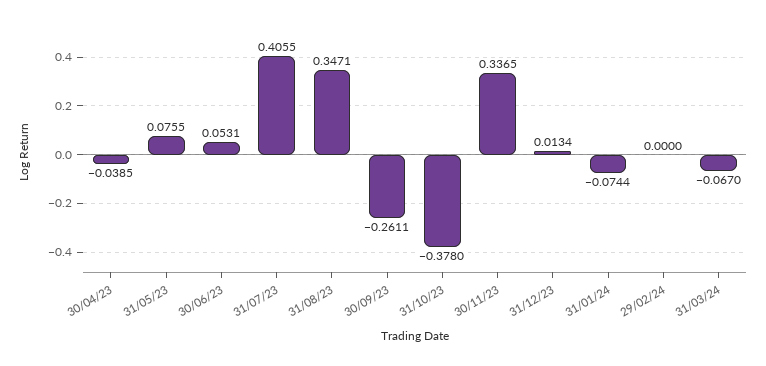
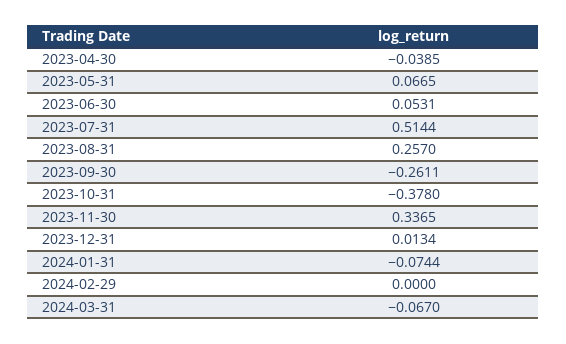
  {
    "30/04/23": -0.0385,
-   "31/05/23": 0.0755,
+   "31/05/23": 0.0665,
    "30/06/23": 0.0531,
-   "31/07/23": 0.4055,
+   "31/07/23": 0.5144,
-   "31/08/23": 0.3471,
+   "31/08/23": 0.257,
    "30/09/23": -0.2611,
    "31/10/23": -0.378,
    "30/11/23": 0.3365,
    "31/12/23": 0.0134,
    "31/01/24": -0.0744,
    "29/02/24": 0,
    "31/03/24": -0.067
  }

